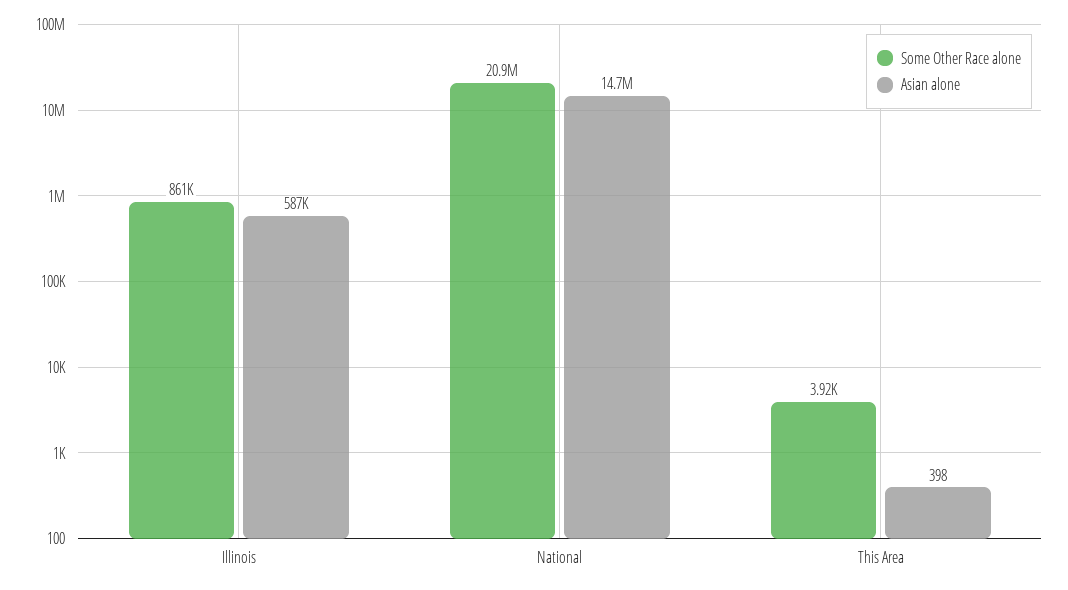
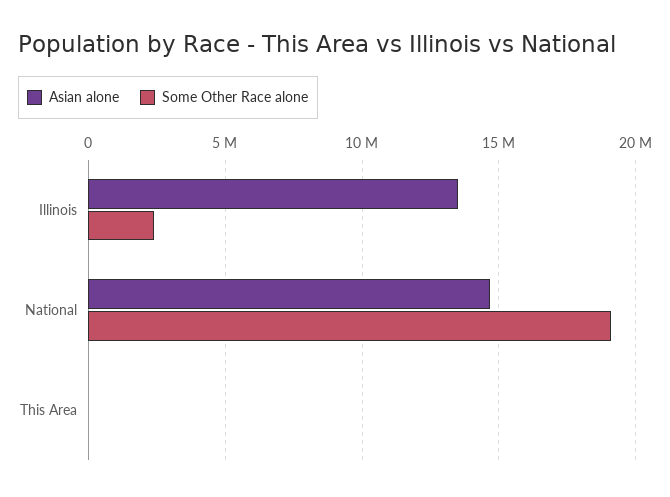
  {
    "Some Other Race alone": {
-     "Illinois": 861000,
+     "Illinois": 2500000,
-     "National": 20900000,
+     "National": 19000000,
      "This Area": 3920
    },
    "Asian alone": {
-     "Illinois": 587000,
+     "Illinois": 13500000,
      "National": 14700000,
      "This Area": 398
    }
  }

